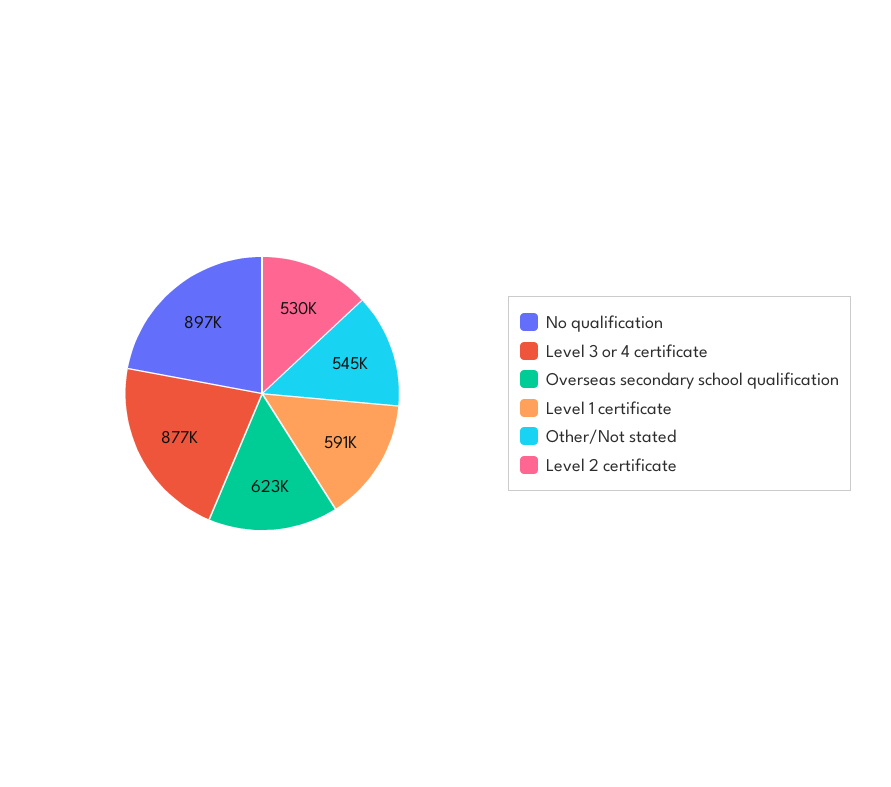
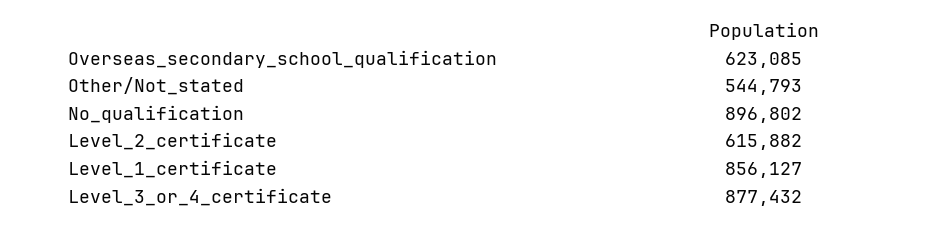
  {
    "No qualification": 896802,
    "Level 3 or 4 certificate": 877432,
    "Overseas secondary school qualification": 623085,
-   "Level 1 certificate": 591000,
+   "Level 1 certificate": 856127,
    "Other/Not stated": 544793,
-   "Level 2 certificate": 530000
+   "Level 2 certificate": 615882
  }

